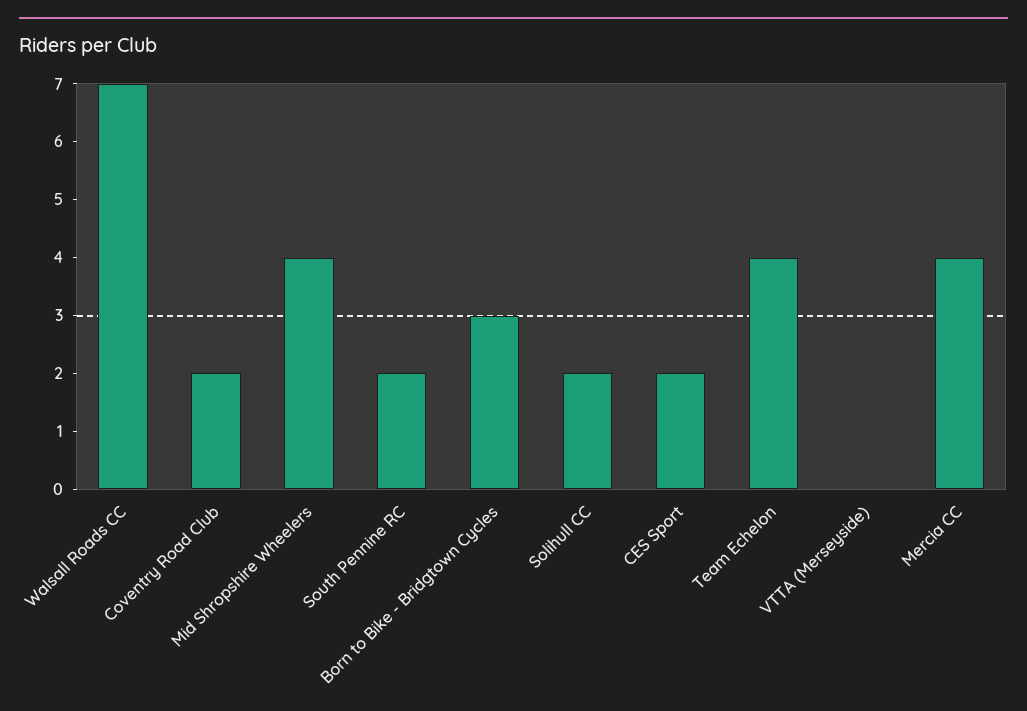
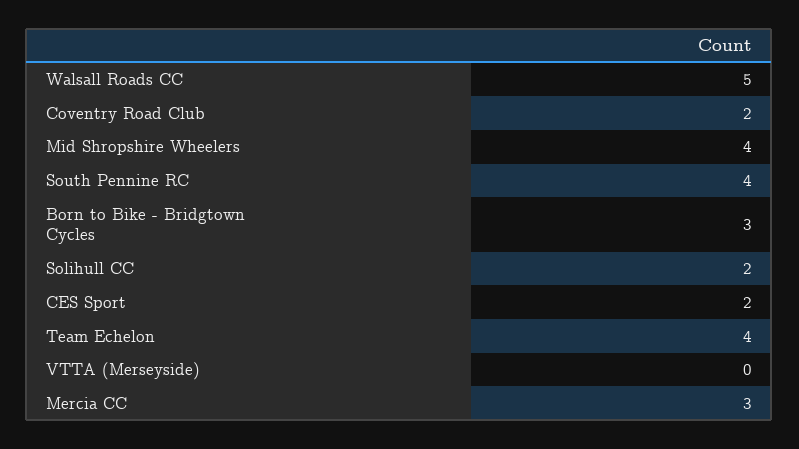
  {
-   "Walsall Roads CC": 7,
+   "Walsall Roads CC": 5,
    "Coventry Road Club": 2,
    "Mid Shropshire Wheelers": 4,
-   "South Pennine RC": 2,
+   "South Pennine RC": 4,
    "Born to Bike - Bridgtown Cycles": 3,
    "Solihull CC": 2,
    "CES Sport": 2,
    "Team Echelon": 4,
    "VTTA (Merseyside)": 0,
-   "Mercia CC": 4
+   "Mercia CC": 3
  }

